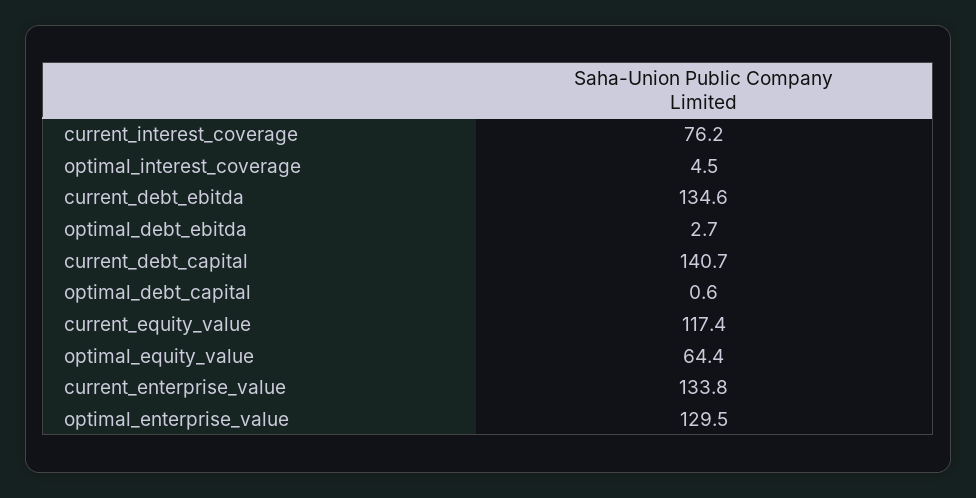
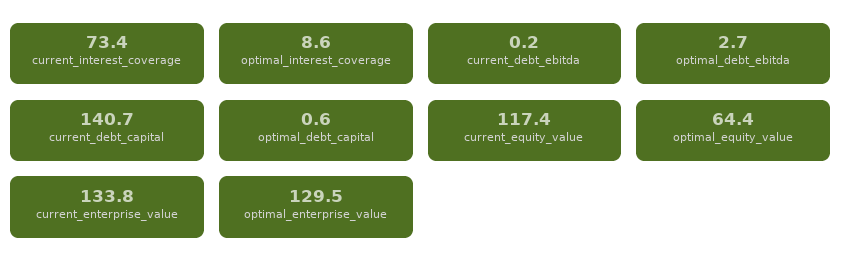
  {
-   "current_interest_coverage": 76.2,
+   "current_interest_coverage": 73.4,
-   "optimal_interest_coverage": 4.5,
+   "optimal_interest_coverage": 8.6,
-   "current_debt_ebitda": 134.6,
+   "current_debt_ebitda": 0.2,
    "optimal_debt_ebitda": 2.7,
    "current_debt_capital": 140.7,
    "optimal_debt_capital": 0.6,
    "current_equity_value": 117.4,
    "optimal_equity_value": 64.4,
    "current_enterprise_value": 133.8,
    "optimal_enterprise_value": 129.5
  }

